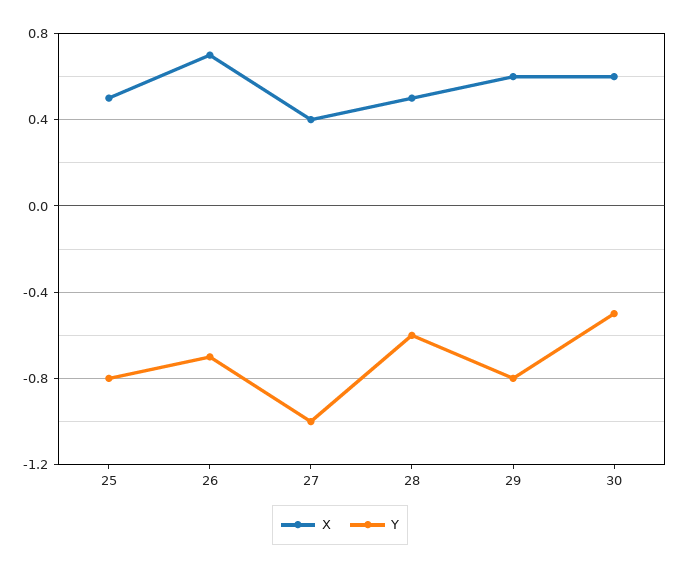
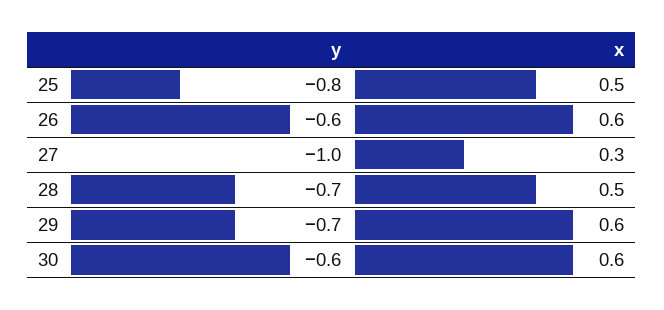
  {
    "X": {
      "25": 0.5,
-     "26": 0.7,
+     "26": 0.6,
-     "27": 0.4,
+     "27": 0.3,
      "28": 0.5,
      "29": 0.6,
      "30": 0.6
    },
    "Y": {
      "25": -0.8,
-     "26": -0.7,
+     "26": -0.6,
      "27": -1,
-     "28": -0.6,
+     "28": -0.7,
-     "29": -0.8,
+     "29": -0.7,
-     "30": -0.5
+     "30": -0.6
    }
  }

